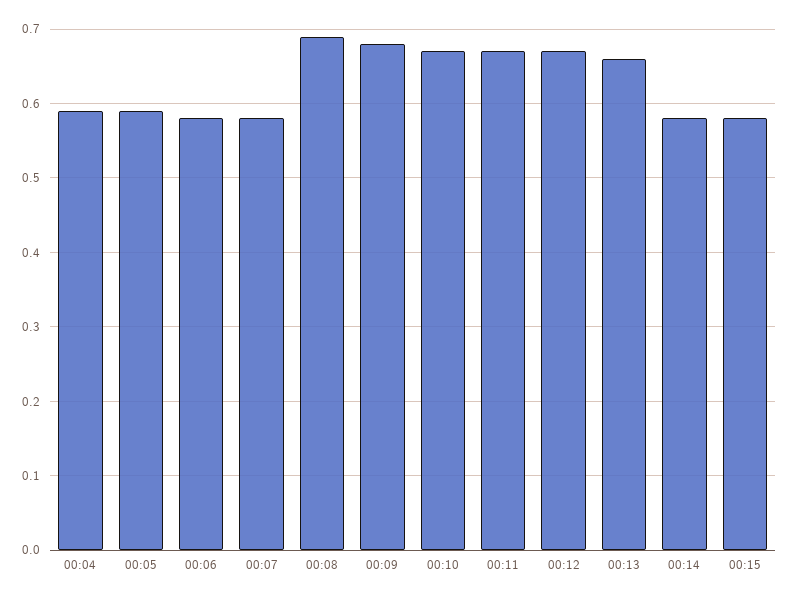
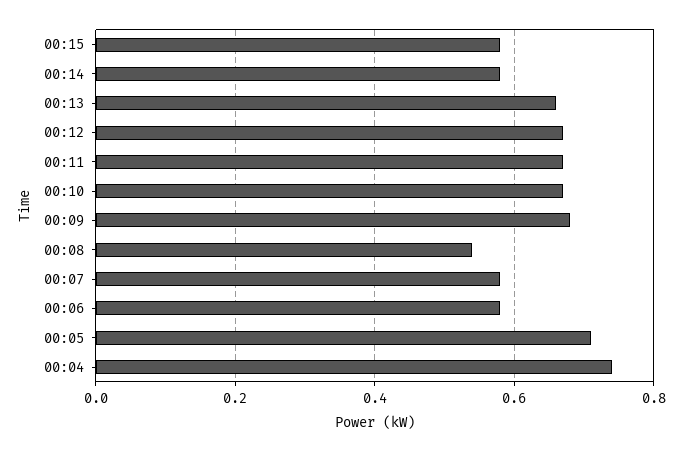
  {
-   "00:04": 0.59,
+   "00:04": 0.75,
-   "00:05": 0.59,
+   "00:05": 0.7,
    "00:06": 0.58,
    "00:07": 0.58,
-   "00:08": 0.69,
+   "00:08": 0.55,
    "00:09": 0.68,
    "00:10": 0.67,
    "00:11": 0.67,
    "00:12": 0.67,
    "00:13": 0.66,
    "00:14": 0.58,
    "00:15": 0.58
  }

